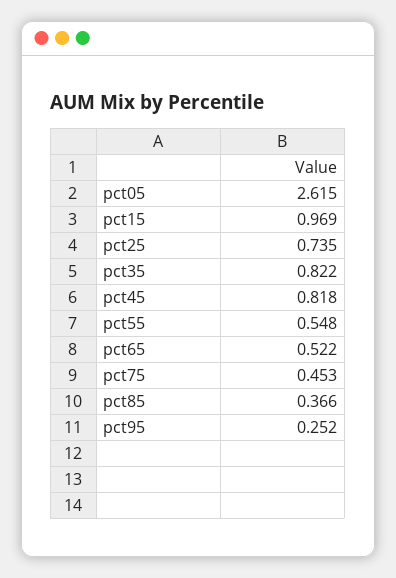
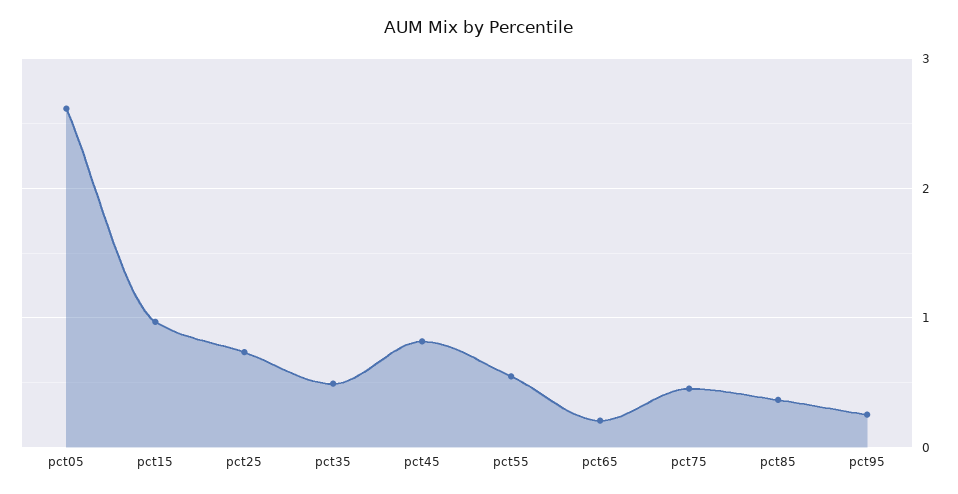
  {
    "pct05": 2.615,
    "pct15": 0.969,
    "pct25": 0.735,
-   "pct35": 0.822,
+   "pct35": 0.5,
    "pct45": 0.818,
    "pct55": 0.548,
-   "pct65": 0.522,
+   "pct65": 0.2,
    "pct75": 0.453,
    "pct85": 0.366,
    "pct95": 0.252
  }

